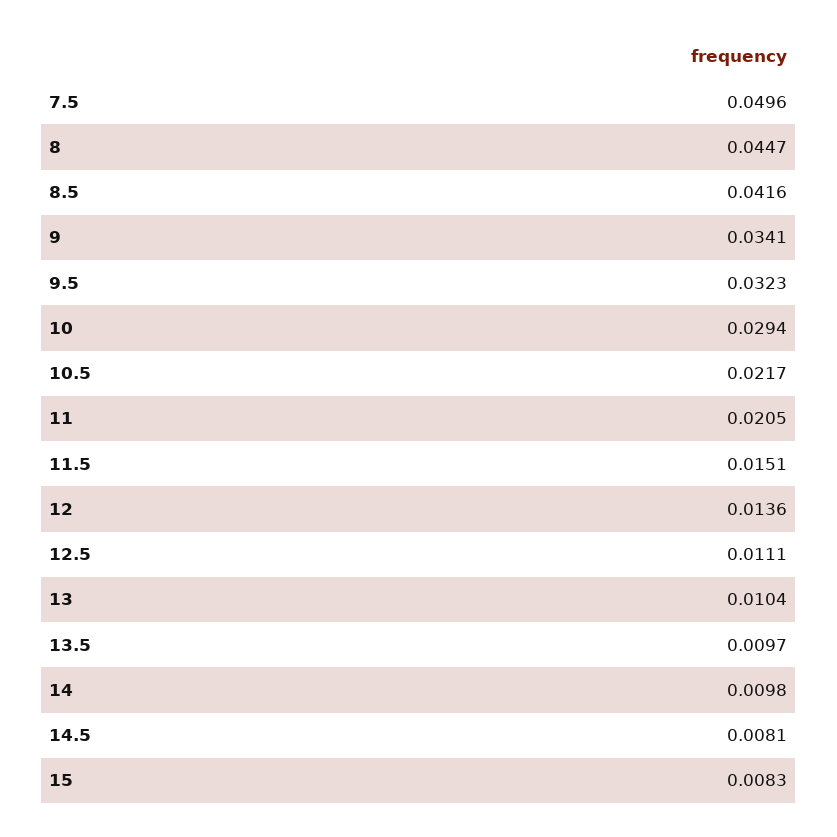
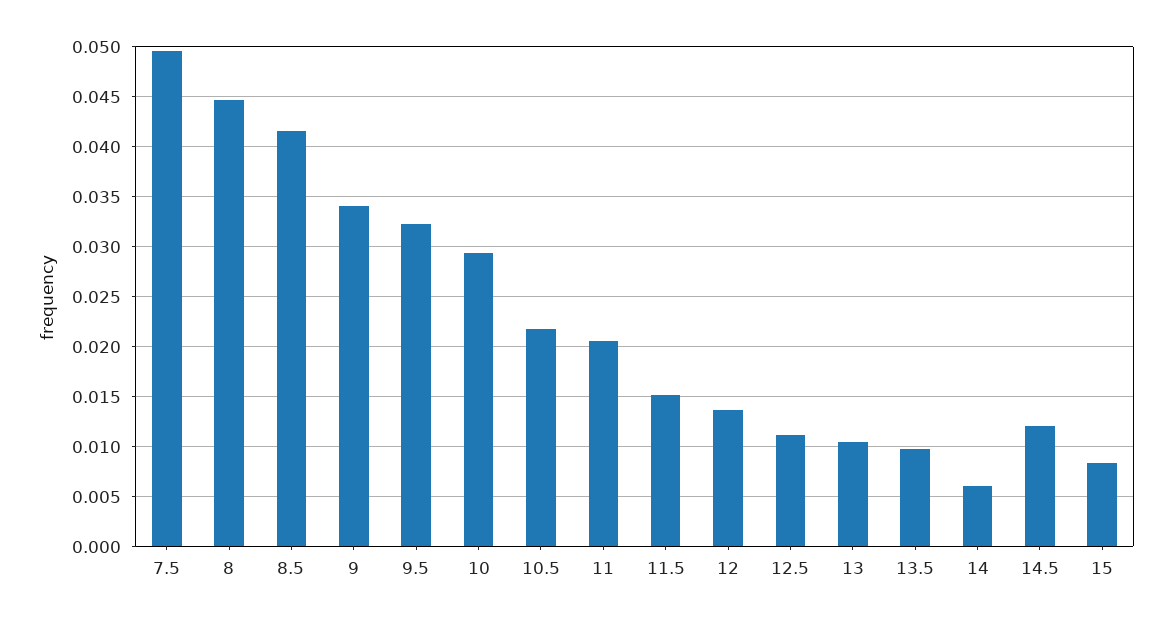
  {
    "7.5": 0.0496,
    "8": 0.0447,
    "8.5": 0.0416,
    "9": 0.0341,
    "9.5": 0.0323,
    "10": 0.0294,
    "10.5": 0.0217,
    "11": 0.0205,
    "11.5": 0.0151,
    "12": 0.0136,
    "12.5": 0.0111,
    "13": 0.0104,
    "13.5": 0.0097,
-   "14": 0.0098,
+   "14": 0.006,
-   "14.5": 0.0081,
+   "14.5": 0.012,
    "15": 0.0083
  }

